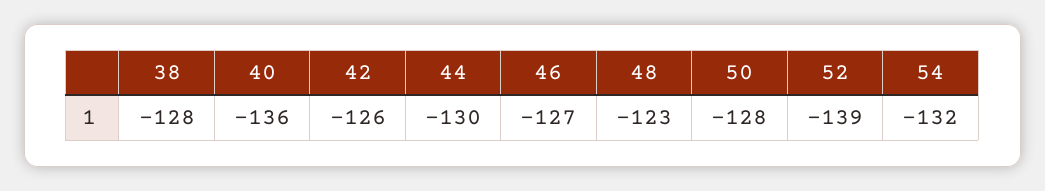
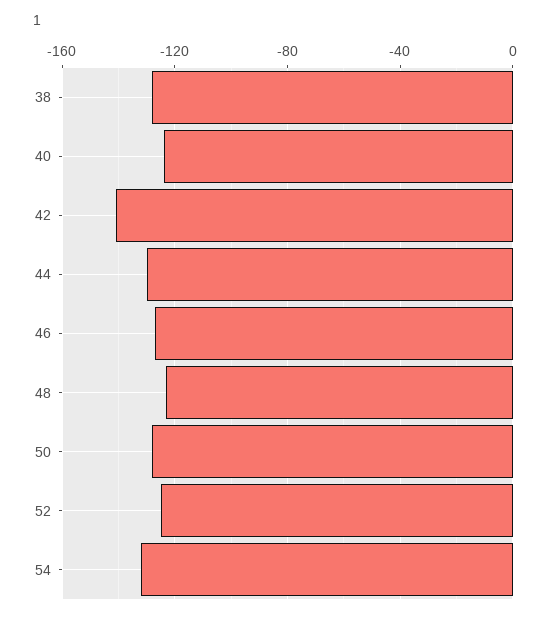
  {
    "38": -128,
-   "40": -136,
+   "40": -125,
-   "42": -126,
+   "42": -140,
    "44": -130,
    "46": -127,
    "48": -123,
    "50": -128,
-   "52": -139,
+   "52": -125,
    "54": -132
  }

